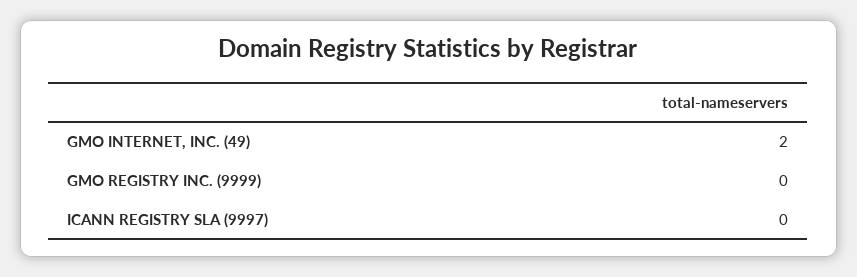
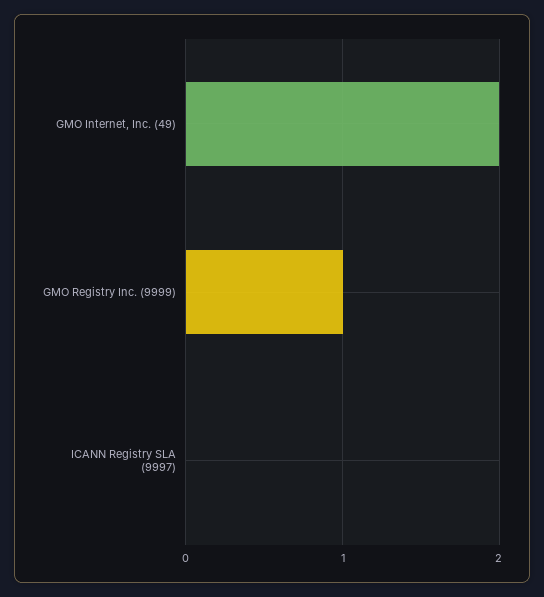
  {
    "GMO INTERNET, INC. (49)": 2,
-   "GMO REGISTRY INC. (9999)": 0,
+   "GMO REGISTRY INC. (9999)": 1,
    "ICANN REGISTRY SLA (9997)": 0
  }

